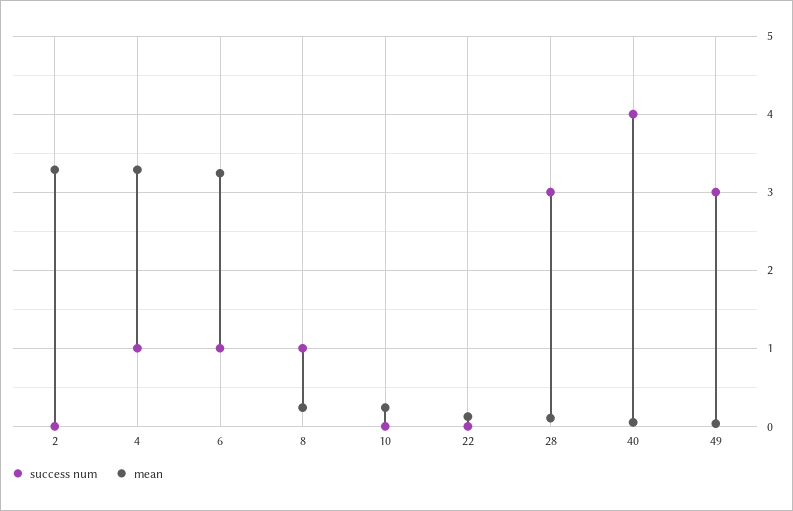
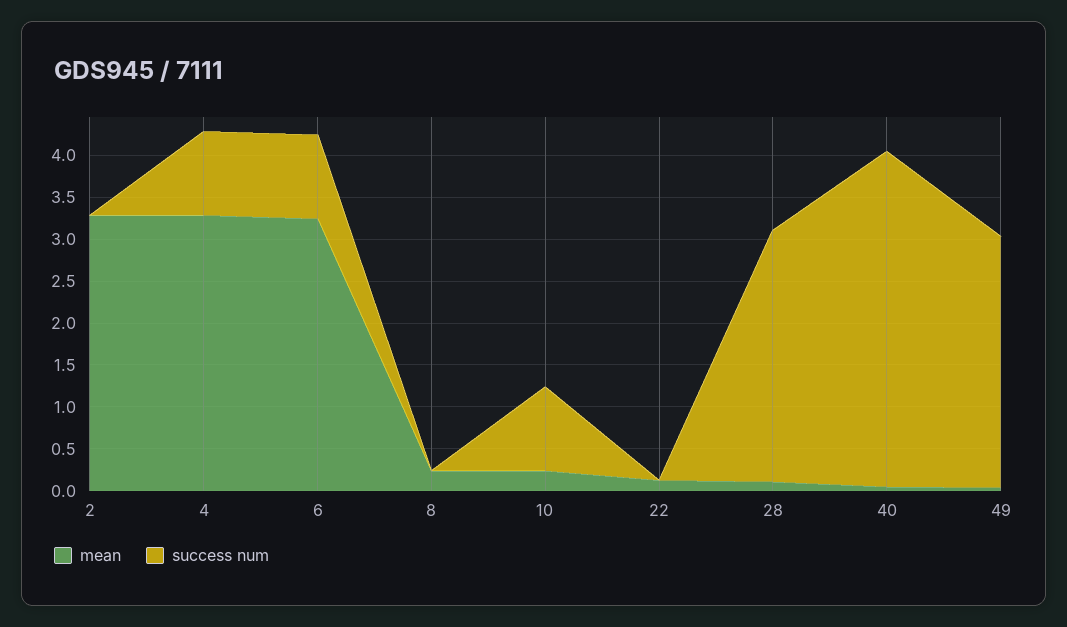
  {
    "success num": {
      "2": 0,
      "4": 1,
      "6": 1,
-     "8": 1,
+     "8": 0,
-     "10": 0,
+     "10": 1,
      "22": 0,
      "28": 3,
      "40": 4,
      "49": 3
    },
    "mean": {
      "2": 3.3,
      "4": 3.3,
      "6": 3.2,
      "8": 0.2,
      "10": 0.2,
      "22": 0.1,
      "28": 0.1,
      "40": 0.1,
      "49": 0
    }
  }

